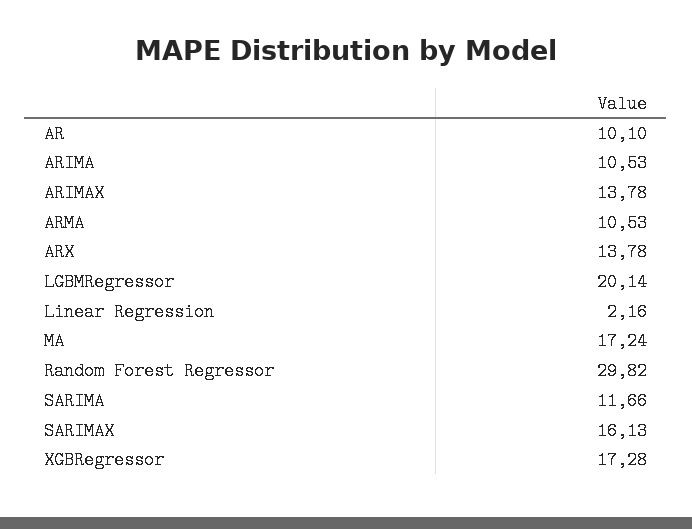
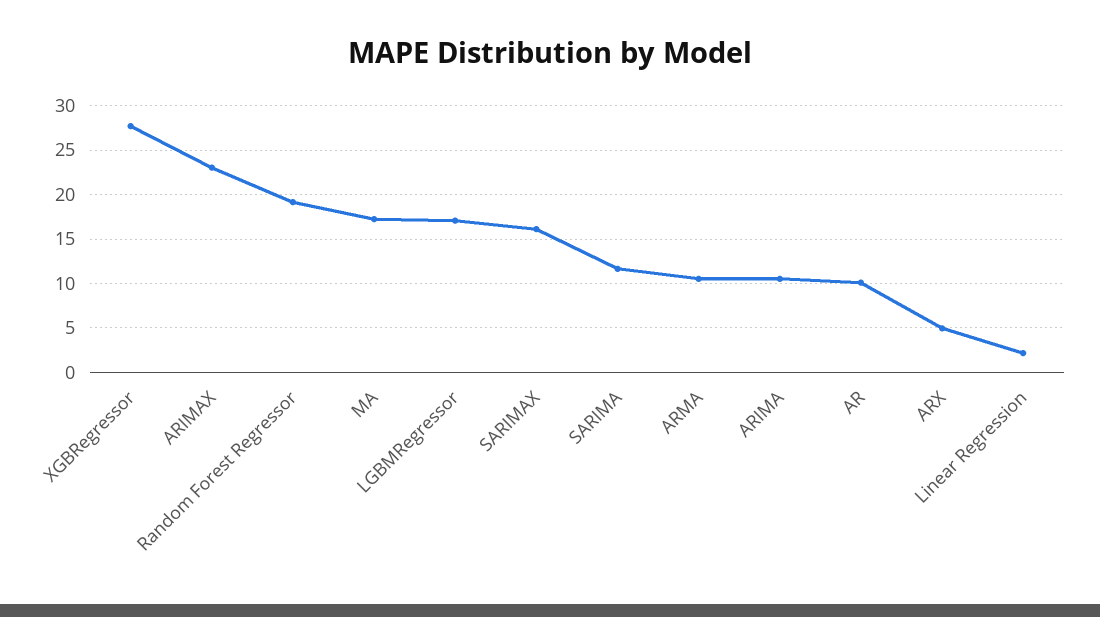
  {
    "AR": 10.1,
    "ARIMA": 10.53,
-   "ARIMAX": 13.78,
+   "ARIMAX": 23,
    "ARMA": 10.53,
-   "ARX": 13.78,
+   "ARX": 5,
-   "LGBMRegressor": 20.14,
+   "LGBMRegressor": 17,
    "Linear Regression": 2.16,
    "MA": 17.24,
-   "Random Forest Regressor": 29.82,
+   "Random Forest Regressor": 19,
    "SARIMA": 11.66,
    "SARIMAX": 16.13,
-   "XGBRegressor": 17.28
+   "XGBRegressor": 28
  }

